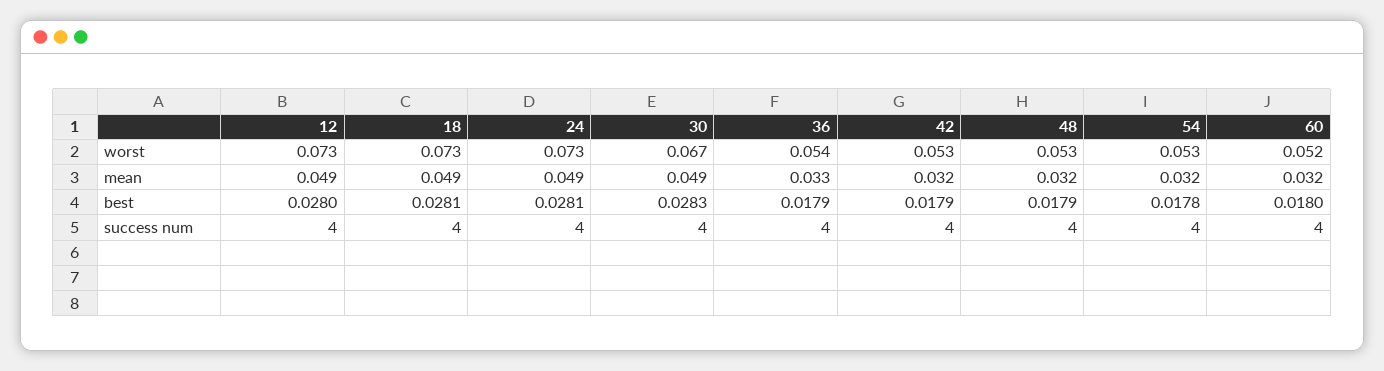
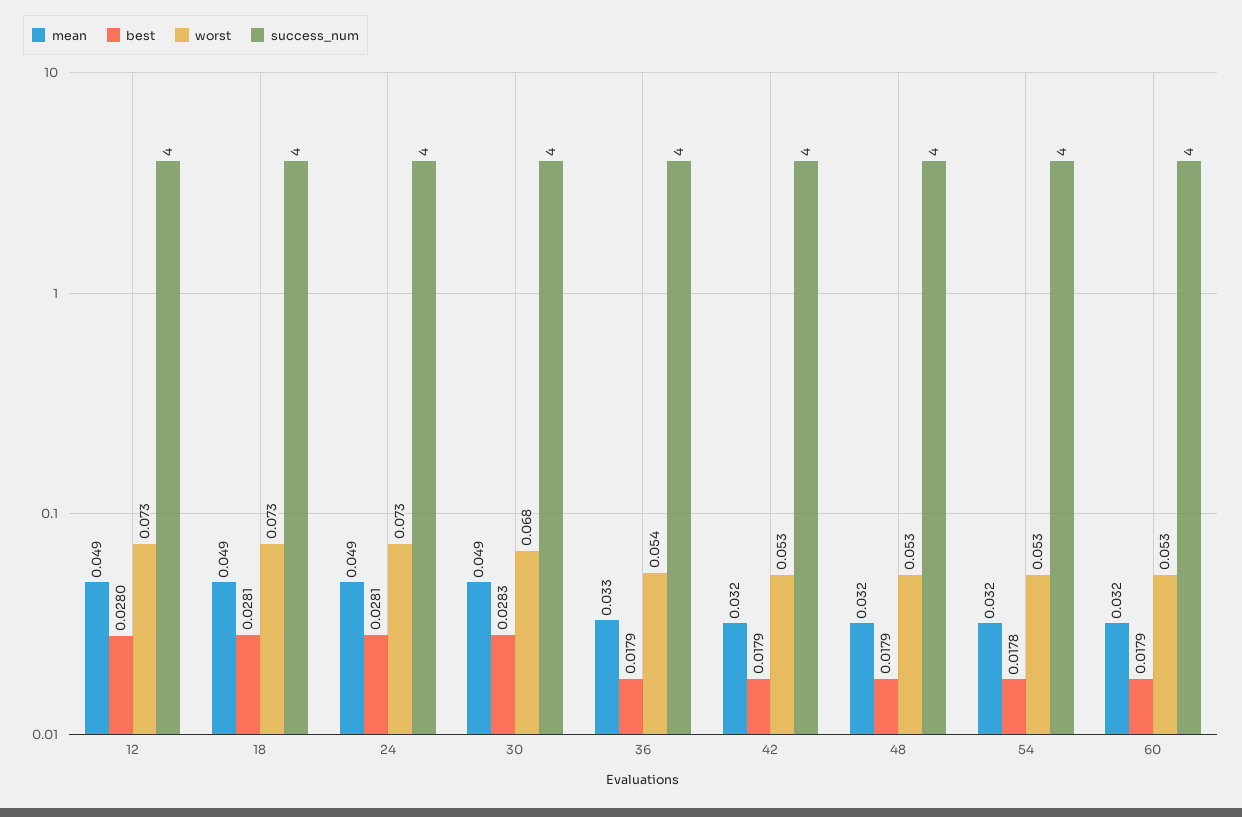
  {
    "worst": {
      "12": 0.073,
      "18": 0.073,
      "24": 0.073,
-     "30": 0.067,
+     "30": 0.068,
      "36": 0.054,
      "42": 0.053,
      "48": 0.053,
      "54": 0.053,
-     "60": 0.052
+     "60": 0.053
    },
    "mean": {
      "12": 0.049,
      "18": 0.049,
      "24": 0.049,
      "30": 0.049,
      "36": 0.033,
      "42": 0.032,
      "48": 0.032,
      "54": 0.032,
      "60": 0.032
    },
    "best": {
      "12": 0.028,
      "18": 0.0281,
      "24": 0.0281,
      "30": 0.0283,
      "36": 0.0179,
      "42": 0.0179,
      "48": 0.0179,
      "54": 0.0178,
-     "60": 0.018
+     "60": 0.0179
    },
    "success num": {
      "12": 4,
      "18": 4,
      "24": 4,
      "30": 4,
      "36": 4,
      "42": 4,
      "48": 4,
      "54": 4,
      "60": 4
    }
  }

